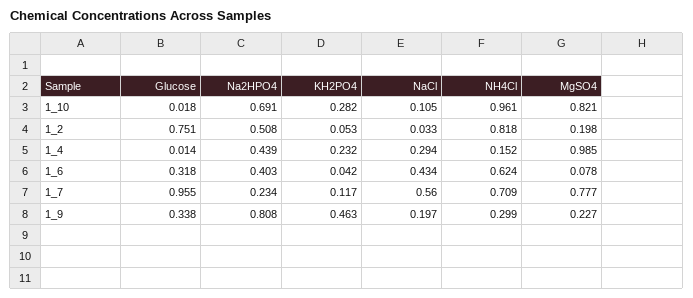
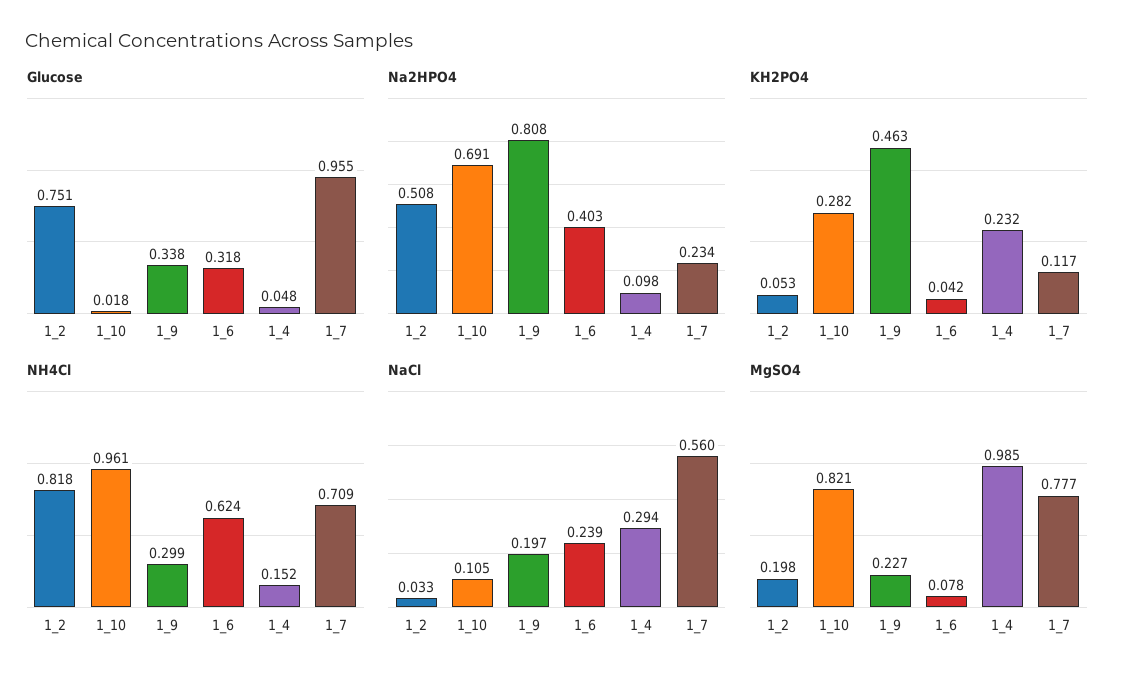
  {
    "Glucose": {
      "1_10": 0.018,
      "1_2": 0.751,
-     "1_4": 0.014,
+     "1_4": 0.048,
      "1_6": 0.318,
      "1_7": 0.955,
      "1_9": 0.338
    },
    "Na2HPO4": {
      "1_10": 0.691,
      "1_2": 0.508,
-     "1_4": 0.439,
+     "1_4": 0.098,
      "1_6": 0.403,
      "1_7": 0.234,
      "1_9": 0.808
    },
    "KH2PO4": {
      "1_10": 0.282,
      "1_2": 0.053,
      "1_4": 0.232,
      "1_6": 0.042,
      "1_7": 0.117,
      "1_9": 0.463
    },
    "NaCl": {
      "1_10": 0.105,
      "1_2": 0.033,
      "1_4": 0.294,
-     "1_6": 0.434,
+     "1_6": 0.239,
      "1_7": 0.56,
      "1_9": 0.197
    },
    "NH4Cl": {
      "1_10": 0.961,
      "1_2": 0.818,
      "1_4": 0.152,
      "1_6": 0.624,
      "1_7": 0.709,
      "1_9": 0.299
    },
    "MgSO4": {
      "1_10": 0.821,
      "1_2": 0.198,
      "1_4": 0.985,
      "1_6": 0.078,
      "1_7": 0.777,
      "1_9": 0.227
    }
  }

